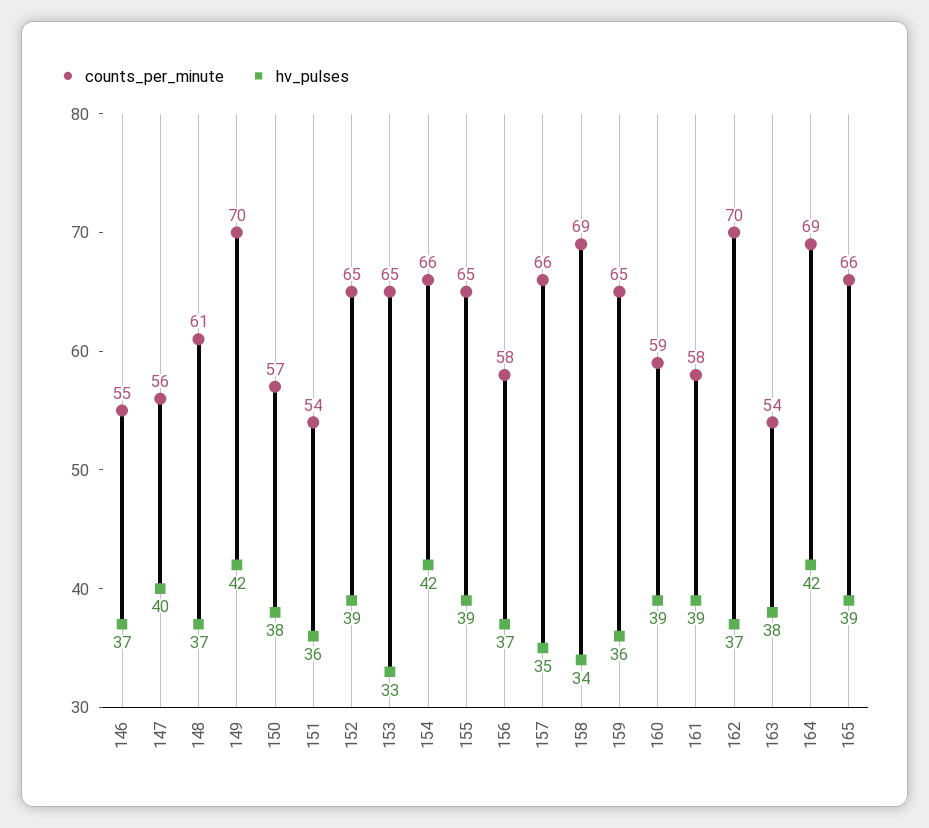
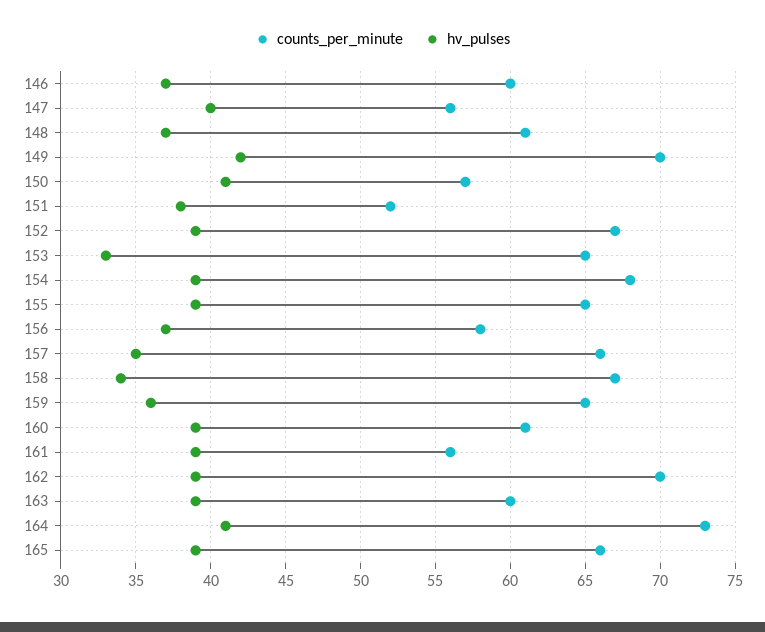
  {
    "counts_per_minute": {
-     "146": 55,
+     "146": 60,
      "147": 56,
      "148": 61,
      "149": 70,
      "150": 57,
-     "151": 54,
+     "151": 52,
-     "152": 65,
+     "152": 67,
      "153": 65,
-     "154": 66,
+     "154": 68,
      "155": 65,
      "156": 58,
      "157": 66,
-     "158": 69,
+     "158": 67,
      "159": 65,
-     "160": 59,
+     "160": 61,
-     "161": 58,
+     "161": 56,
      "162": 70,
-     "163": 54,
+     "163": 60,
-     "164": 69,
+     "164": 73,
      "165": 66
    },
    "hv_pulses": {
      "146": 37,
      "147": 40,
      "148": 37,
      "149": 42,
-     "150": 38,
+     "150": 41,
-     "151": 36,
+     "151": 38,
      "152": 39,
      "153": 33,
-     "154": 42,
+     "154": 39,
      "155": 39,
      "156": 37,
      "157": 35,
      "158": 34,
      "159": 36,
      "160": 39,
      "161": 39,
-     "162": 37,
+     "162": 39,
-     "163": 38,
+     "163": 39,
-     "164": 42,
+     "164": 41,
      "165": 39
    }
  }

